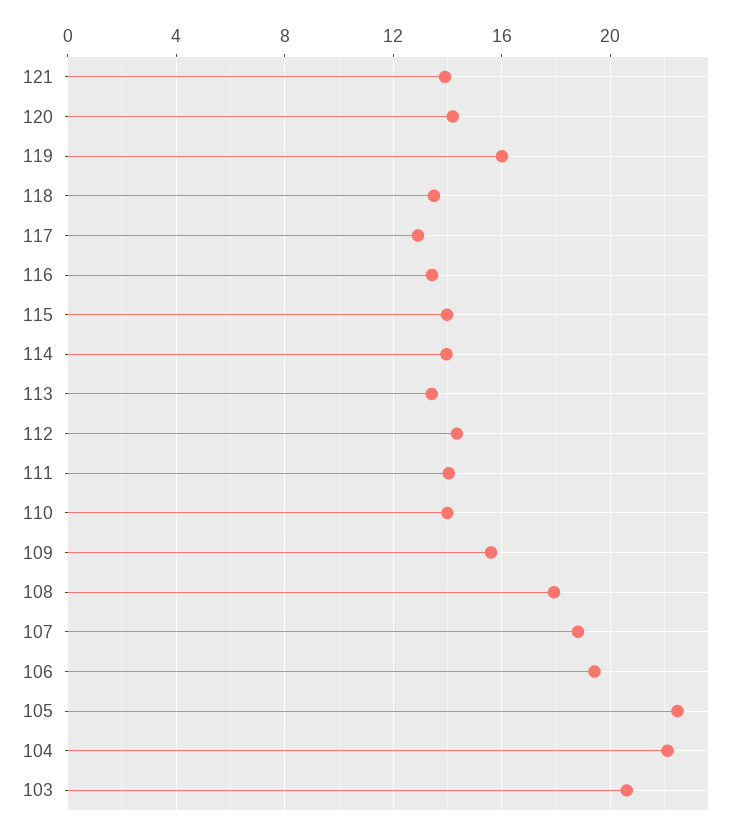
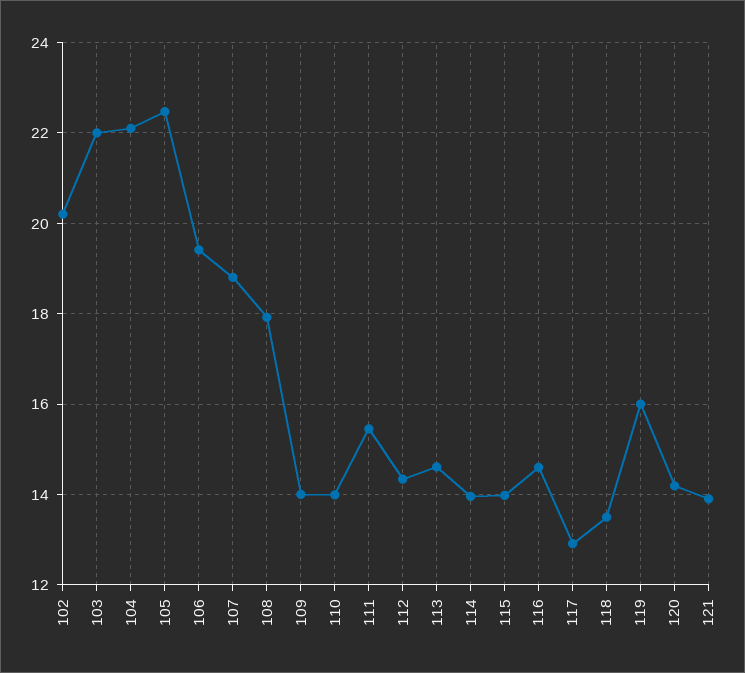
  {
    "121": 14,
    "120": 14.2,
    "119": 16,
    "118": 13.6,
    "117": 13,
-   "116": 13.5,
+   "116": 14.6,
    "115": 14,
    "114": 14,
-   "113": 13.5,
+   "113": 14.6,
    "112": 14.4,
-   "111": 14,
+   "111": 15.4,
    "110": 14,
-   "109": 15.5,
+   "109": 14,
    "108": 18,
    "107": 18.8,
    "106": 19.4,
    "105": 22.4,
    "104": 22.2,
-   "103": 20.5
+   "103": 22,
+   "102": 20.2
  }

